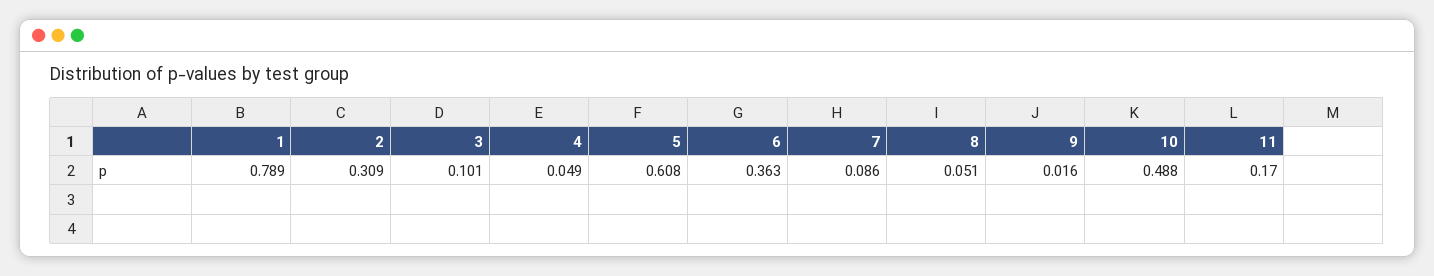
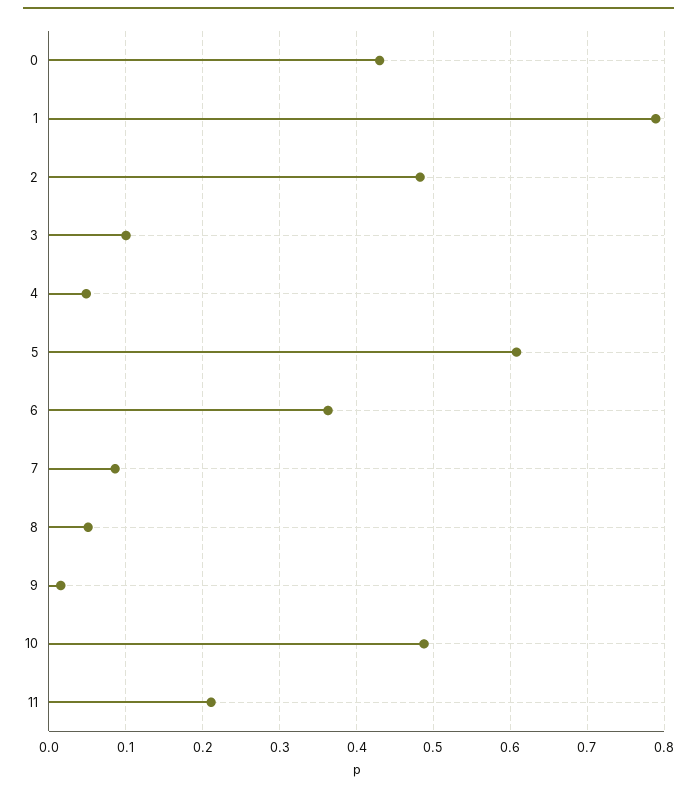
  {
    "1": 0.789,
-   "2": 0.309,
+   "2": 0.48,
    "3": 0.101,
    "4": 0.049,
    "5": 0.608,
    "6": 0.363,
    "7": 0.086,
    "8": 0.051,
    "9": 0.016,
    "10": 0.488,
-   "11": 0.17
+   "11": 0.21,
+   "0": 0.43
  }

